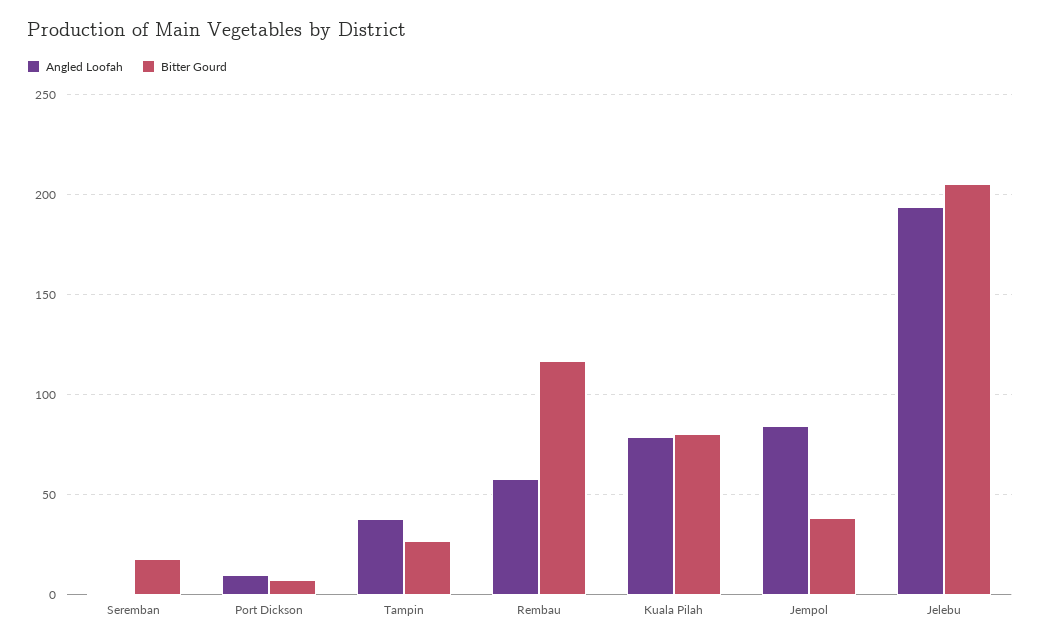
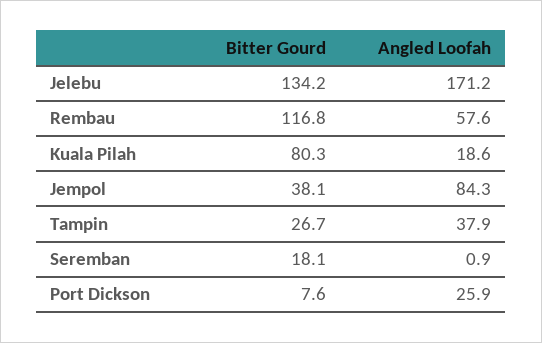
  {
    "Angled Loofah": {
      "Seremban": 0.9,
-     "Port Dickson": 10,
+     "Port Dickson": 25.9,
      "Tampin": 37.9,
      "Rembau": 57.6,
-     "Kuala Pilah": 80,
+     "Kuala Pilah": 18.6,
      "Jempol": 84.3,
-     "Jelebu": 195
+     "Jelebu": 171.2
    },
    "Bitter Gourd": {
      "Seremban": 18.1,
      "Port Dickson": 7.6,
      "Tampin": 26.7,
      "Rembau": 116.8,
      "Kuala Pilah": 80.3,
      "Jempol": 38.1,
-     "Jelebu": 205
+     "Jelebu": 134.2
    }
  }

